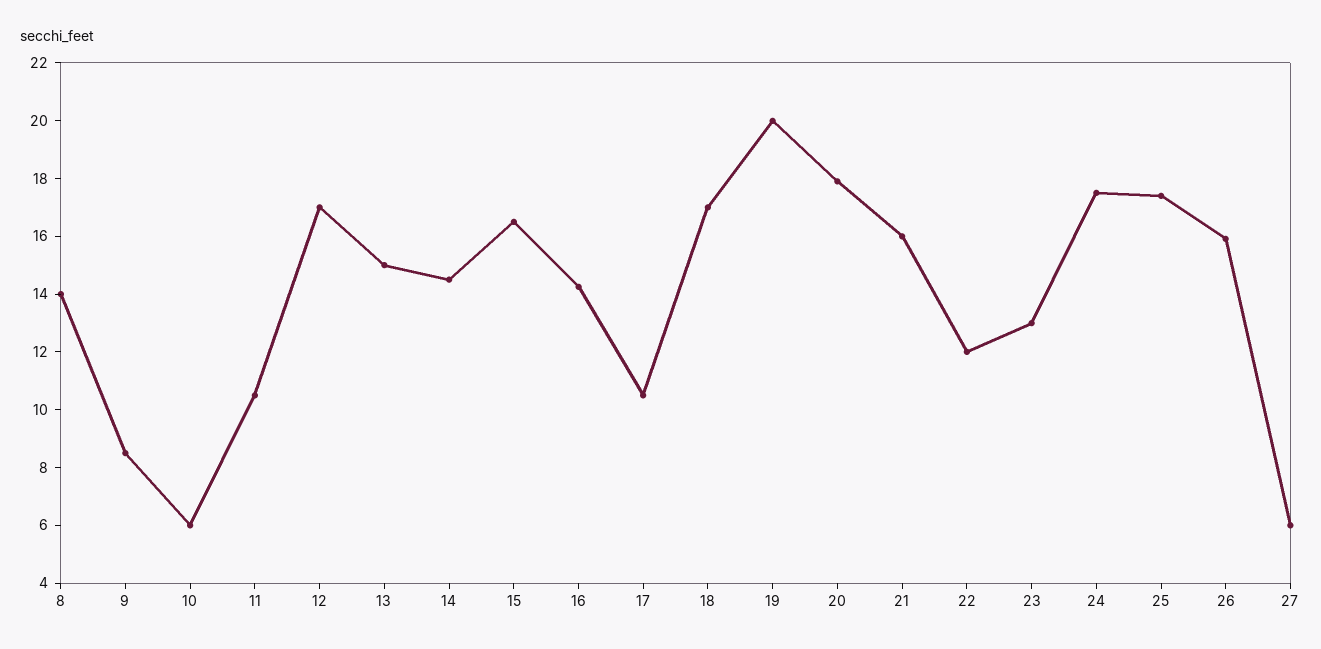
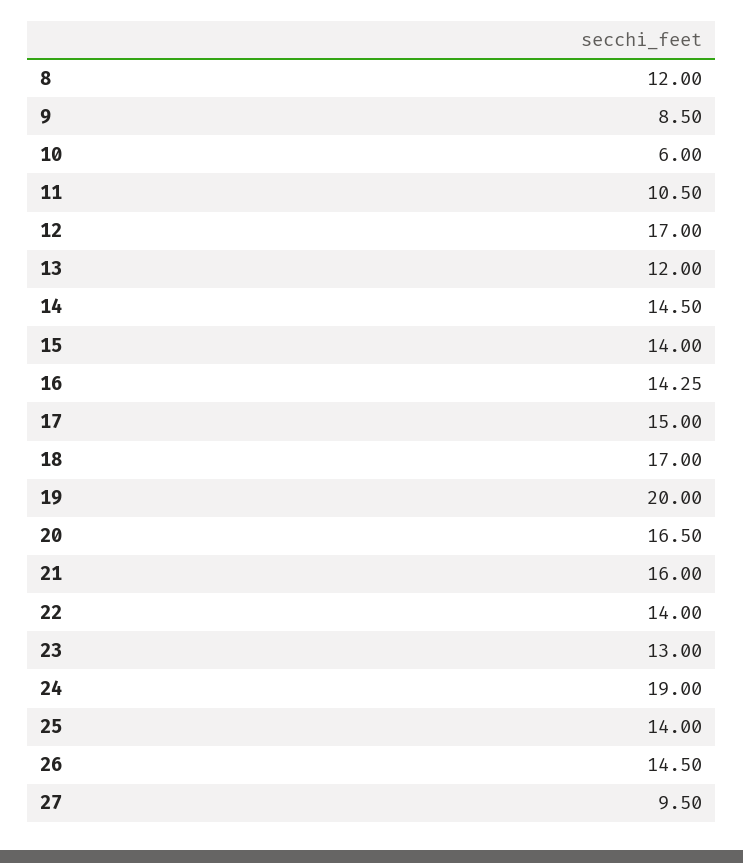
  {
-   "8": 14,
+   "8": 12,
    "9": 8.5,
    "10": 6,
    "11": 10.5,
    "12": 17,
-   "13": 15,
+   "13": 12,
    "14": 14.5,
-   "15": 16.5,
+   "15": 14,
    "16": 14.25,
-   "17": 10.5,
+   "17": 15,
    "18": 17,
    "19": 20,
-   "20": 18,
+   "20": 16.5,
    "21": 16,
-   "22": 12,
+   "22": 14,
    "23": 13,
-   "24": 17.5,
+   "24": 19,
-   "25": 17.5,
+   "25": 14,
-   "26": 16,
+   "26": 14.5,
-   "27": 6
+   "27": 9.5
  }

